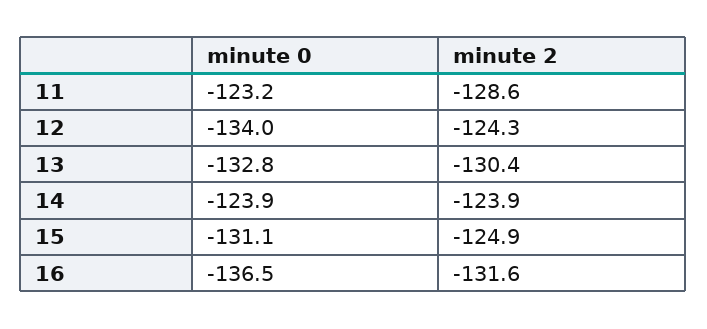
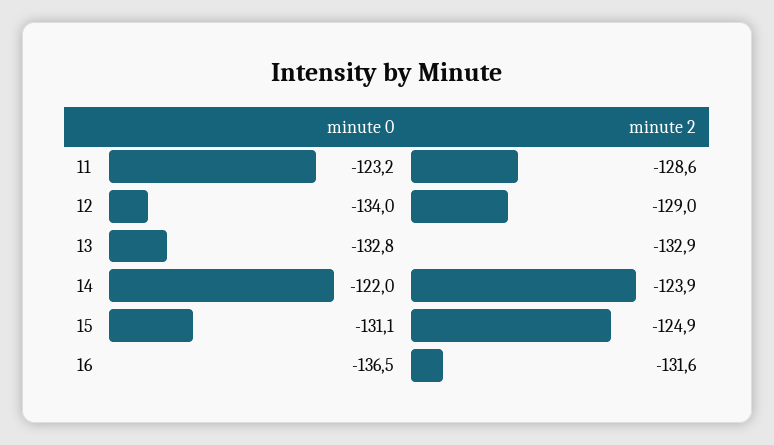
  {
    "minute 0": {
      "11": -123.2,
      "12": -134,
      "13": -132.8,
-     "14": -123.9,
+     "14": -122,
      "15": -131.1,
      "16": -136.5
    },
    "minute 2": {
      "11": -128.6,
-     "12": -124.3,
+     "12": -129,
-     "13": -130.4,
+     "13": -132.9,
      "14": -123.9,
      "15": -124.9,
      "16": -131.6
    }
  }

